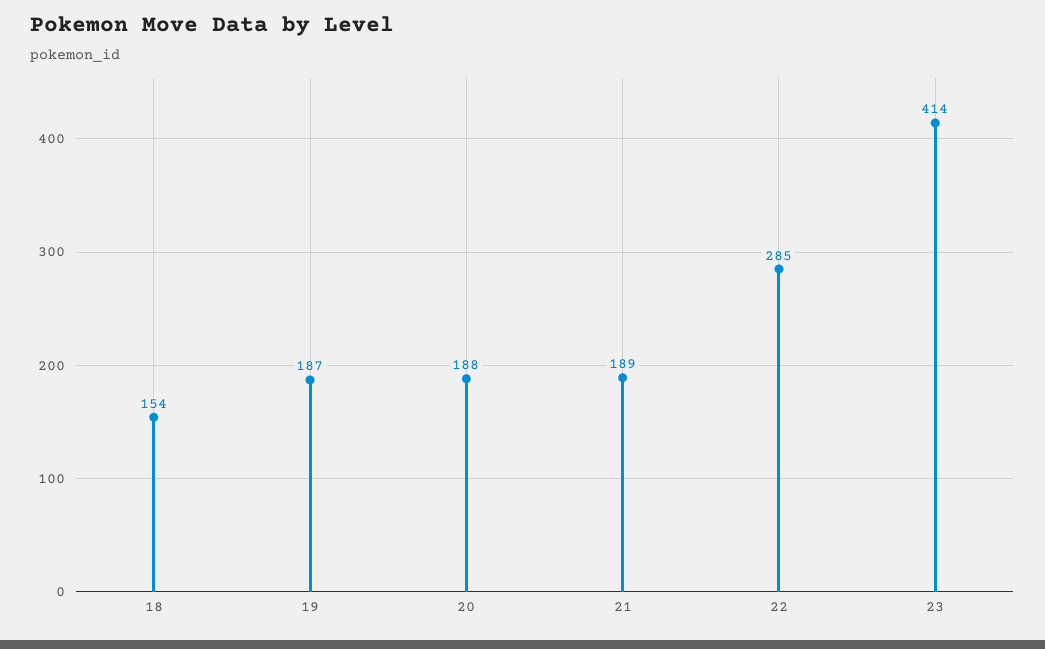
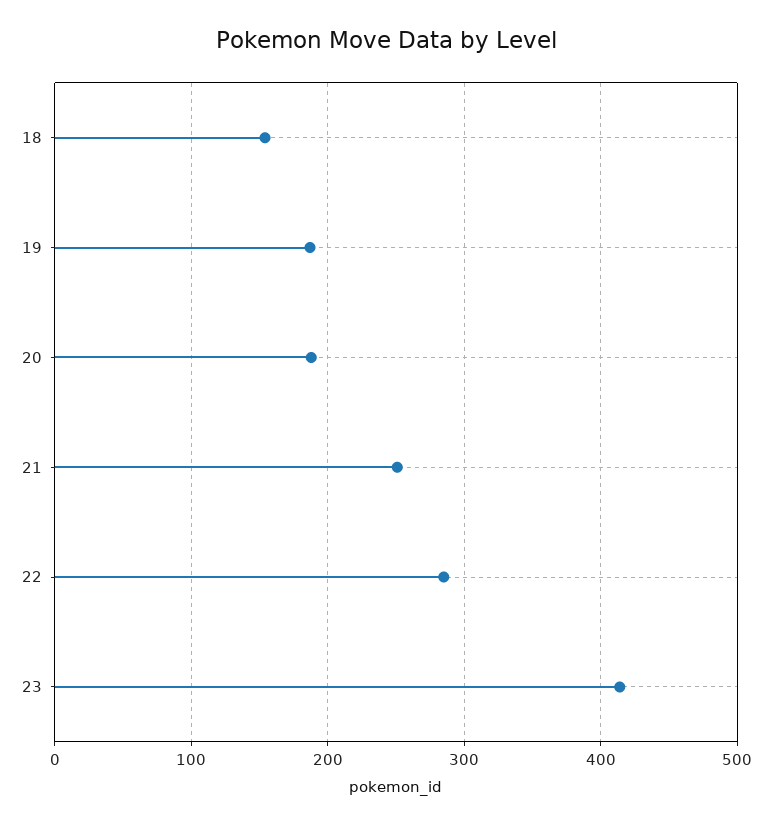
  {
    "18": 154,
    "19": 187,
    "20": 188,
-   "21": 189,
+   "21": 250,
    "22": 285,
    "23": 414
  }

